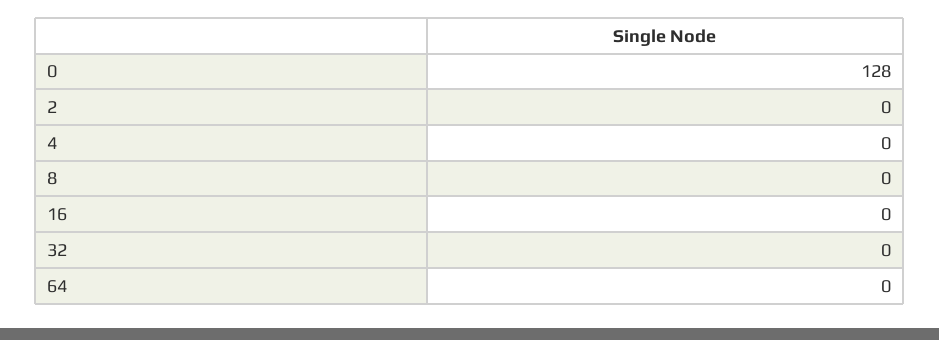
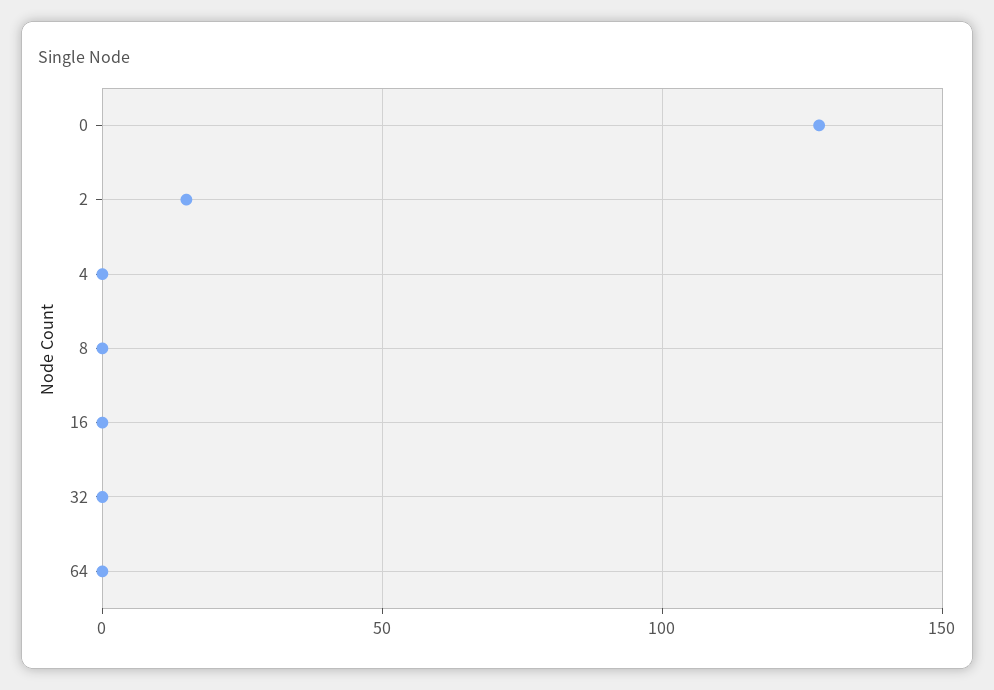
  {
    "0": 128,
-   "2": 0,
+   "2": 15,
    "4": 0,
    "8": 0,
    "16": 0,
    "32": 0,
    "64": 0
  }

